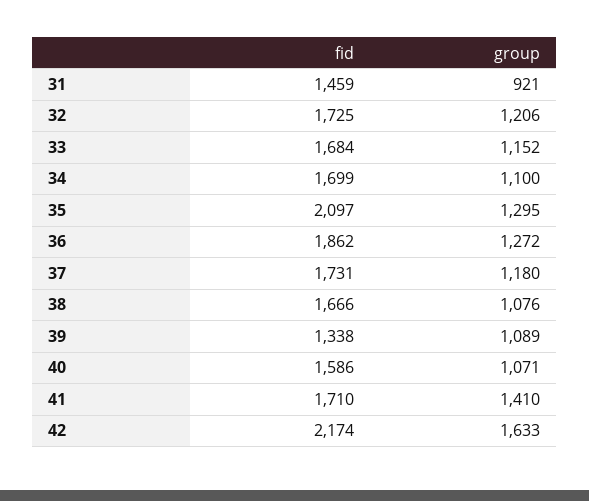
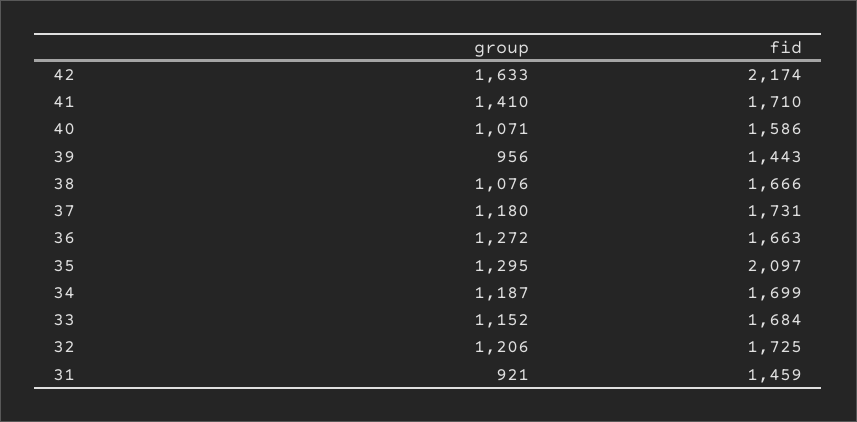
  {
    "fid": {
      "31": 1459,
      "32": 1725,
      "33": 1684,
      "34": 1699,
      "35": 2097,
-     "36": 1862,
+     "36": 1663,
      "37": 1731,
      "38": 1666,
-     "39": 1338,
+     "39": 1443,
      "40": 1586,
      "41": 1710,
      "42": 2174
    },
    "group": {
      "31": 921,
      "32": 1206,
      "33": 1152,
-     "34": 1100,
+     "34": 1187,
      "35": 1295,
      "36": 1272,
      "37": 1180,
      "38": 1076,
-     "39": 1089,
+     "39": 956,
      "40": 1071,
      "41": 1410,
      "42": 1633
    }
  }

